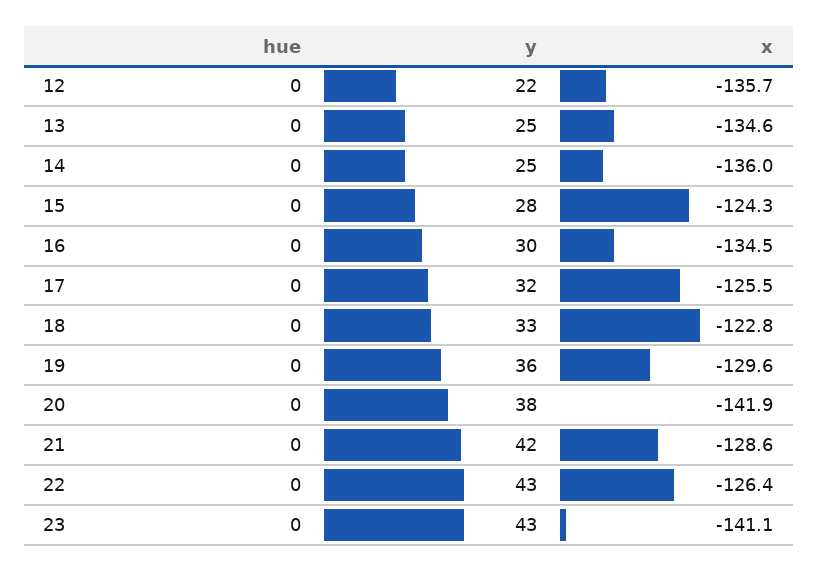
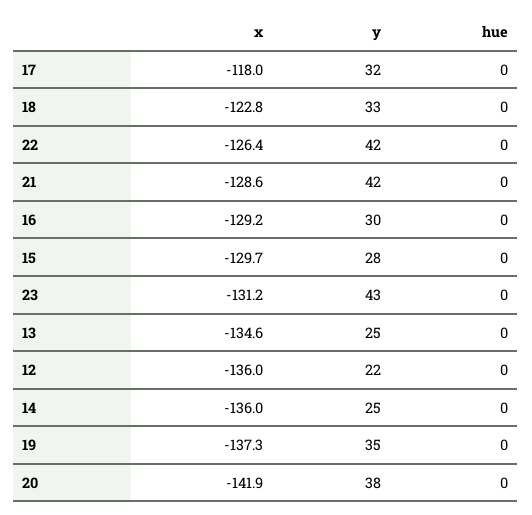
  {
    "hue": {
      "12": 0,
      "13": 0,
      "14": 0,
      "15": 0,
      "16": 0,
      "17": 0,
      "18": 0,
      "19": 0,
      "20": 0,
      "21": 0,
      "22": 0,
      "23": 0
    },
    "y": {
      "12": 22,
      "13": 25,
      "14": 25,
      "15": 28,
      "16": 30,
      "17": 32,
      "18": 33,
-     "19": 36,
+     "19": 35,
      "20": 38,
      "21": 42,
-     "22": 43,
+     "22": 42,
      "23": 43
    },
    "x": {
-     "12": -135.7,
+     "12": -136,
      "13": -134.6,
      "14": -136,
-     "15": -124.3,
+     "15": -129.7,
-     "16": -134.5,
+     "16": -129.2,
-     "17": -125.5,
+     "17": -118,
      "18": -122.8,
-     "19": -129.6,
+     "19": -137.3,
      "20": -141.9,
      "21": -128.6,
      "22": -126.4,
-     "23": -141.1
+     "23": -131.2
    }
  }

